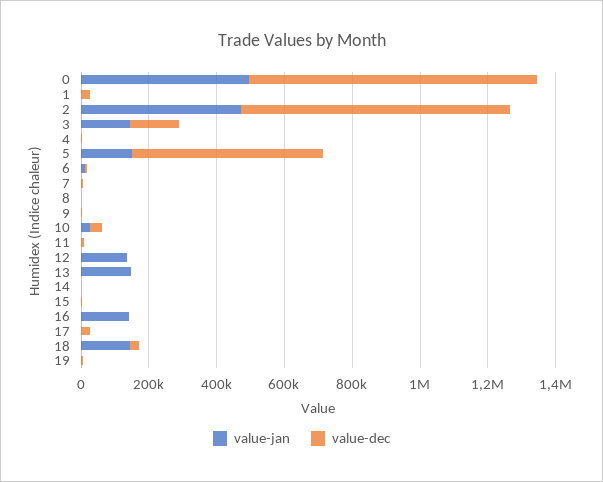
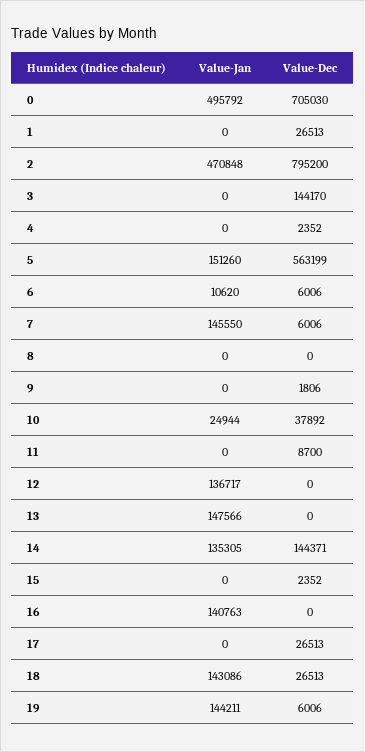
  {
    "value-jan": {
      "0": 495792,
      "1": 0,
      "2": 470848,
-     "3": 150000,
+     "3": 0,
      "4": 0,
      "5": 151260,
      "6": 10620,
-     "7": 0,
+     "7": 145550,
      "8": 0,
      "9": 0,
      "10": 24944,
      "11": 0,
      "12": 136717,
      "13": 147566,
-     "14": 0,
+     "14": 135305,
      "15": 0,
      "16": 140763,
      "17": 0,
      "18": 143086,
-     "19": 0
+     "19": 144211
    },
    "value-dec": {
-     "0": 850000,
+     "0": 705030,
      "1": 26513,
      "2": 795200,
      "3": 144170,
      "4": 2352,
      "5": 563199,
      "6": 6006,
      "7": 6006,
      "8": 0,
      "9": 1806,
      "10": 37892,
      "11": 8700,
      "12": 0,
      "13": 0,
-     "14": 0,
+     "14": 144371,
      "15": 2352,
      "16": 0,
      "17": 26513,
      "18": 26513,
      "19": 6006
    }
  }

